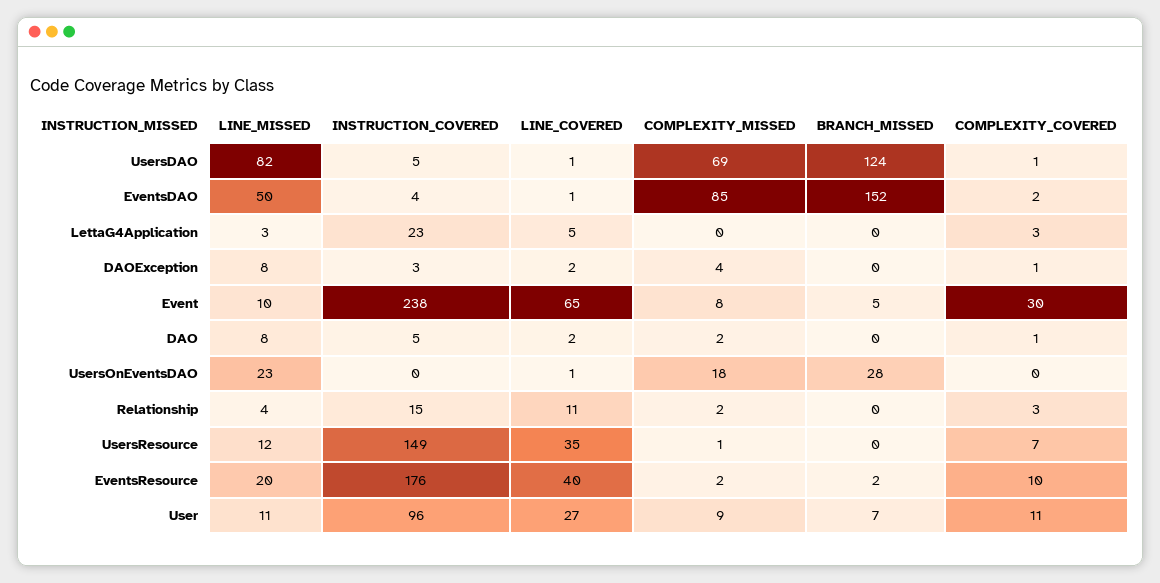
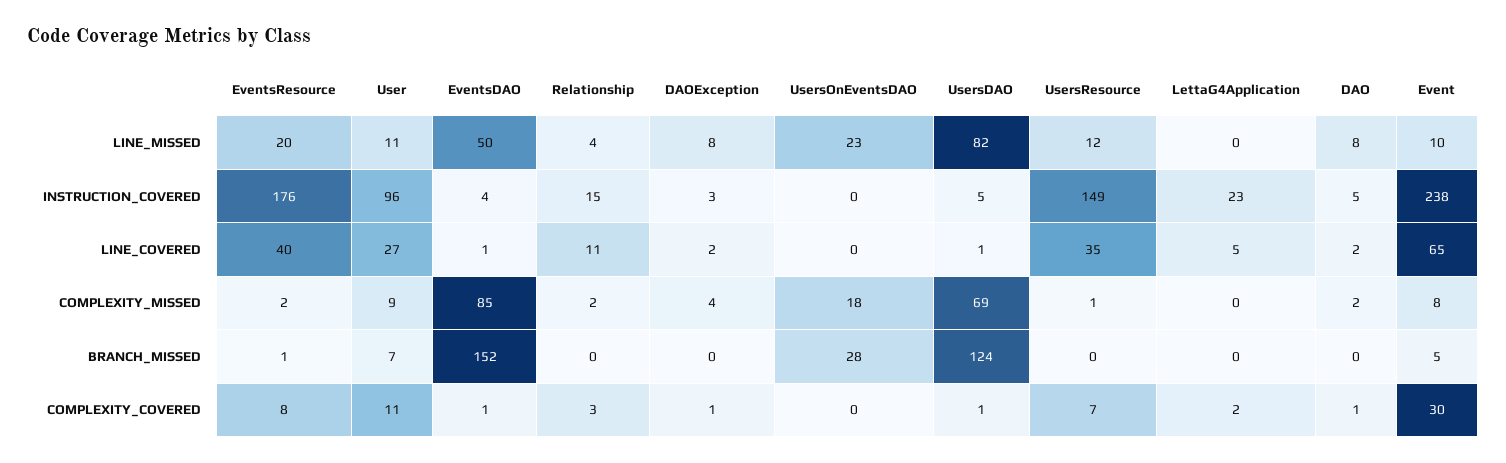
  {
    "LINE_MISSED": {
      "UsersDAO": 82,
      "EventsDAO": 50,
-     "LettaG4Application": 3,
+     "LettaG4Application": 0,
      "DAOException": 8,
      "Event": 10,
      "DAO": 8,
      "UsersOnEventsDAO": 23,
      "Relationship": 4,
      "UsersResource": 12,
      "EventsResource": 20,
      "User": 11
    },
    "INSTRUCTION_COVERED": {
      "UsersDAO": 5,
      "EventsDAO": 4,
      "LettaG4Application": 23,
      "DAOException": 3,
      "Event": 238,
      "DAO": 5,
      "UsersOnEventsDAO": 0,
      "Relationship": 15,
      "UsersResource": 149,
      "EventsResource": 176,
      "User": 96
    },
    "LINE_COVERED": {
      "UsersDAO": 1,
      "EventsDAO": 1,
      "LettaG4Application": 5,
      "DAOException": 2,
      "Event": 65,
      "DAO": 2,
-     "UsersOnEventsDAO": 1,
+     "UsersOnEventsDAO": 0,
      "Relationship": 11,
      "UsersResource": 35,
      "EventsResource": 40,
      "User": 27
    },
    "COMPLEXITY_MISSED": {
      "UsersDAO": 69,
      "EventsDAO": 85,
      "LettaG4Application": 0,
      "DAOException": 4,
      "Event": 8,
      "DAO": 2,
      "UsersOnEventsDAO": 18,
      "Relationship": 2,
      "UsersResource": 1,
      "EventsResource": 2,
      "User": 9
    },
    "BRANCH_MISSED": {
      "UsersDAO": 124,
      "EventsDAO": 152,
      "LettaG4Application": 0,
      "DAOException": 0,
      "Event": 5,
      "DAO": 0,
      "UsersOnEventsDAO": 28,
      "Relationship": 0,
      "UsersResource": 0,
-     "EventsResource": 2,
+     "EventsResource": 1,
      "User": 7
    },
    "COMPLEXITY_COVERED": {
      "UsersDAO": 1,
-     "EventsDAO": 2,
+     "EventsDAO": 1,
-     "LettaG4Application": 3,
+     "LettaG4Application": 2,
      "DAOException": 1,
      "Event": 30,
      "DAO": 1,
      "UsersOnEventsDAO": 0,
      "Relationship": 3,
      "UsersResource": 7,
-     "EventsResource": 10,
+     "EventsResource": 8,
      "User": 11
    }
  }

